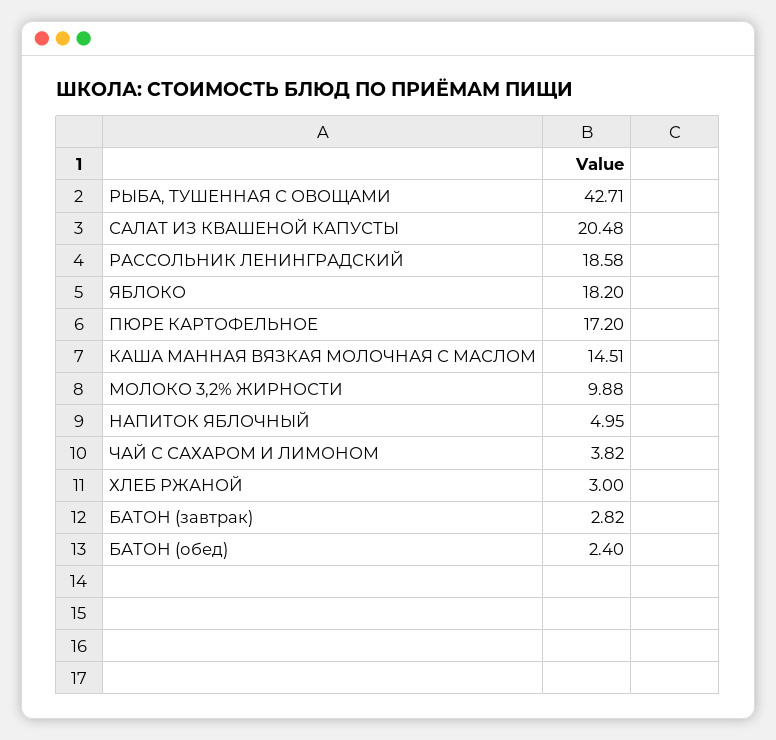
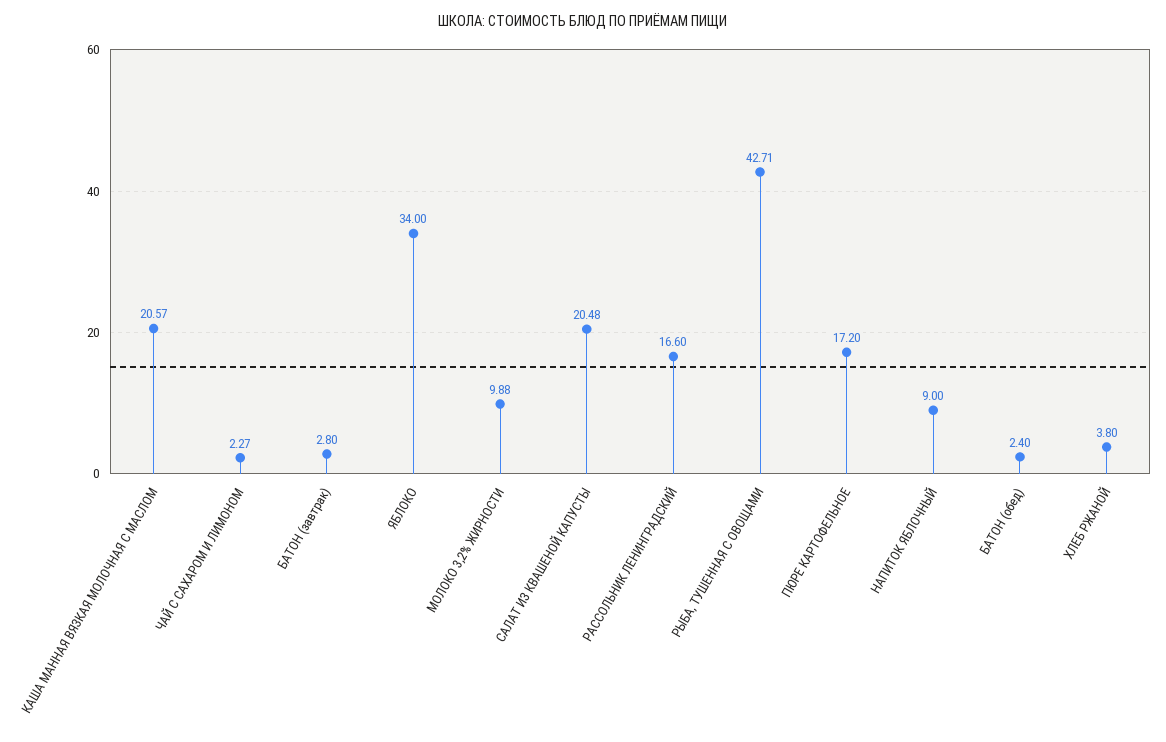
  {
    "РЫБА, ТУШЕННАЯ С ОВОЩАМИ": 42.71,
    "САЛАТ ИЗ КВАШЕНОЙ КАПУСТЫ": 20.48,
-   "РАССОЛЬНИК ЛЕНИНГРАДСКИЙ": 18.58,
+   "РАССОЛЬНИК ЛЕНИНГРАДСКИЙ": 16.6,
-   "ЯБЛОКО": 18.2,
+   "ЯБЛОКО": 34,
    "ПЮРЕ КАРТОФЕЛЬНОЕ": 17.2,
-   "КАША МАННАЯ ВЯЗКАЯ МОЛОЧНАЯ С МАСЛОМ": 14.51,
+   "КАША МАННАЯ ВЯЗКАЯ МОЛОЧНАЯ С МАСЛОМ": 20.57,
    "МОЛОКО 3,2% ЖИРНОСТИ": 9.88,
-   "НАПИТОК ЯБЛОЧНЫЙ": 4.95,
+   "НАПИТОК ЯБЛОЧНЫЙ": 9,
-   "ЧАЙ С САХАРОМ И ЛИМОНОМ": 3.82,
+   "ЧАЙ С САХАРОМ И ЛИМОНОМ": 2.27,
-   "ХЛЕБ РЖАНОЙ": 3,
+   "ХЛЕБ РЖАНОЙ": 3.8,
-   "БАТОН (завтрак)": 2.82,
+   "БАТОН (завтрак)": 2.8,
    "БАТОН (обед)": 2.4
  }

